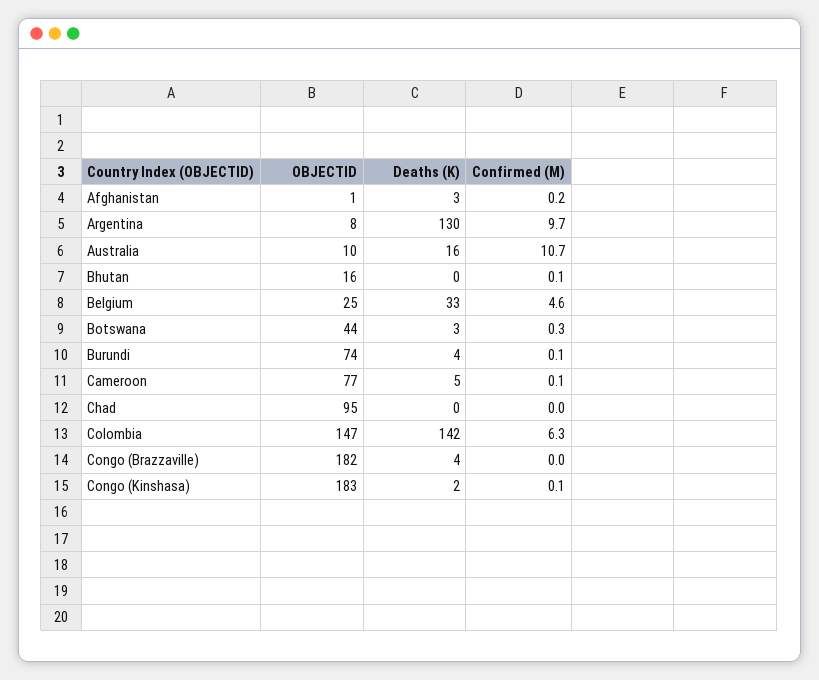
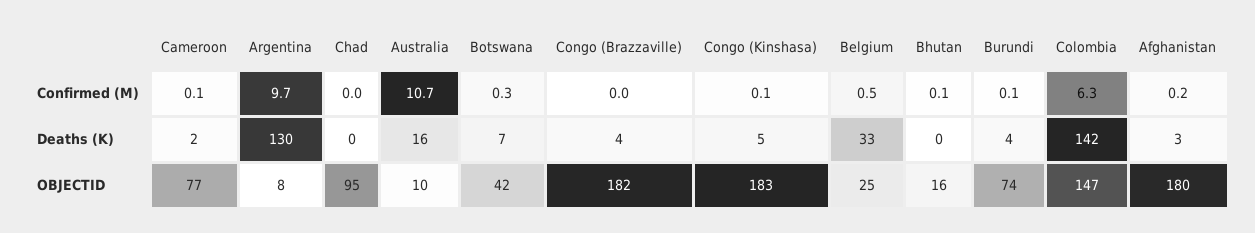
  {
    "OBJECTID": {
-     "Afghanistan": 1,
+     "Afghanistan": 180,
      "Argentina": 8,
      "Australia": 10,
      "Bhutan": 16,
      "Belgium": 25,
-     "Botswana": 44,
+     "Botswana": 42,
      "Burundi": 74,
      "Cameroon": 77,
      "Chad": 95,
      "Colombia": 147,
      "Congo (Brazzaville)": 182,
      "Congo (Kinshasa)": 183
    },
    "Deaths (K)": {
      "Afghanistan": 3,
      "Argentina": 130,
      "Australia": 16,
      "Bhutan": 0,
      "Belgium": 33,
-     "Botswana": 3,
+     "Botswana": 7,
      "Burundi": 4,
-     "Cameroon": 5,
+     "Cameroon": 2,
      "Chad": 0,
      "Colombia": 142,
      "Congo (Brazzaville)": 4,
-     "Congo (Kinshasa)": 2
+     "Congo (Kinshasa)": 5
    },
    "Confirmed (M)": {
      "Afghanistan": 0.2,
      "Argentina": 9.7,
      "Australia": 10.7,
      "Bhutan": 0.1,
-     "Belgium": 4.6,
+     "Belgium": 0.5,
      "Botswana": 0.3,
      "Burundi": 0.1,
      "Cameroon": 0.1,
      "Chad": 0,
      "Colombia": 6.3,
      "Congo (Brazzaville)": 0,
      "Congo (Kinshasa)": 0.1
    }
  }

